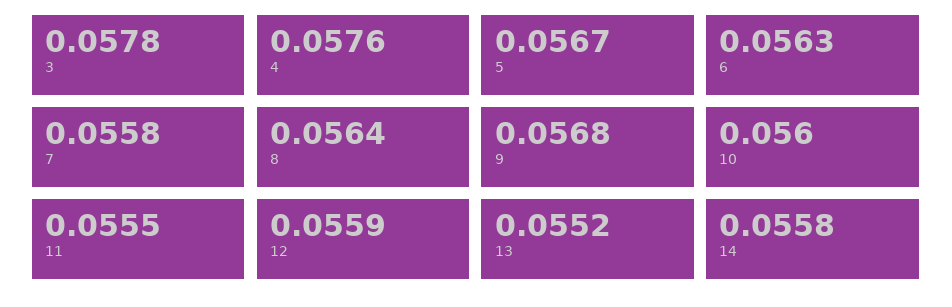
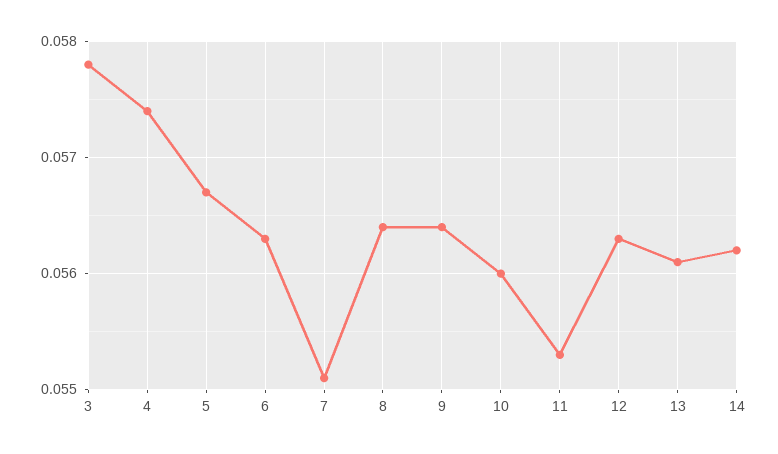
  {
    "3": 0.0578,
-   "4": 0.0576,
+   "4": 0.0574,
    "5": 0.0567,
    "6": 0.0563,
-   "7": 0.0558,
+   "7": 0.0551,
    "8": 0.0564,
-   "9": 0.0568,
+   "9": 0.0564,
    "10": 0.056,
-   "11": 0.0555,
+   "11": 0.0553,
-   "12": 0.0559,
+   "12": 0.0563,
-   "13": 0.0552,
+   "13": 0.0561,
-   "14": 0.0558
+   "14": 0.0562
  }

